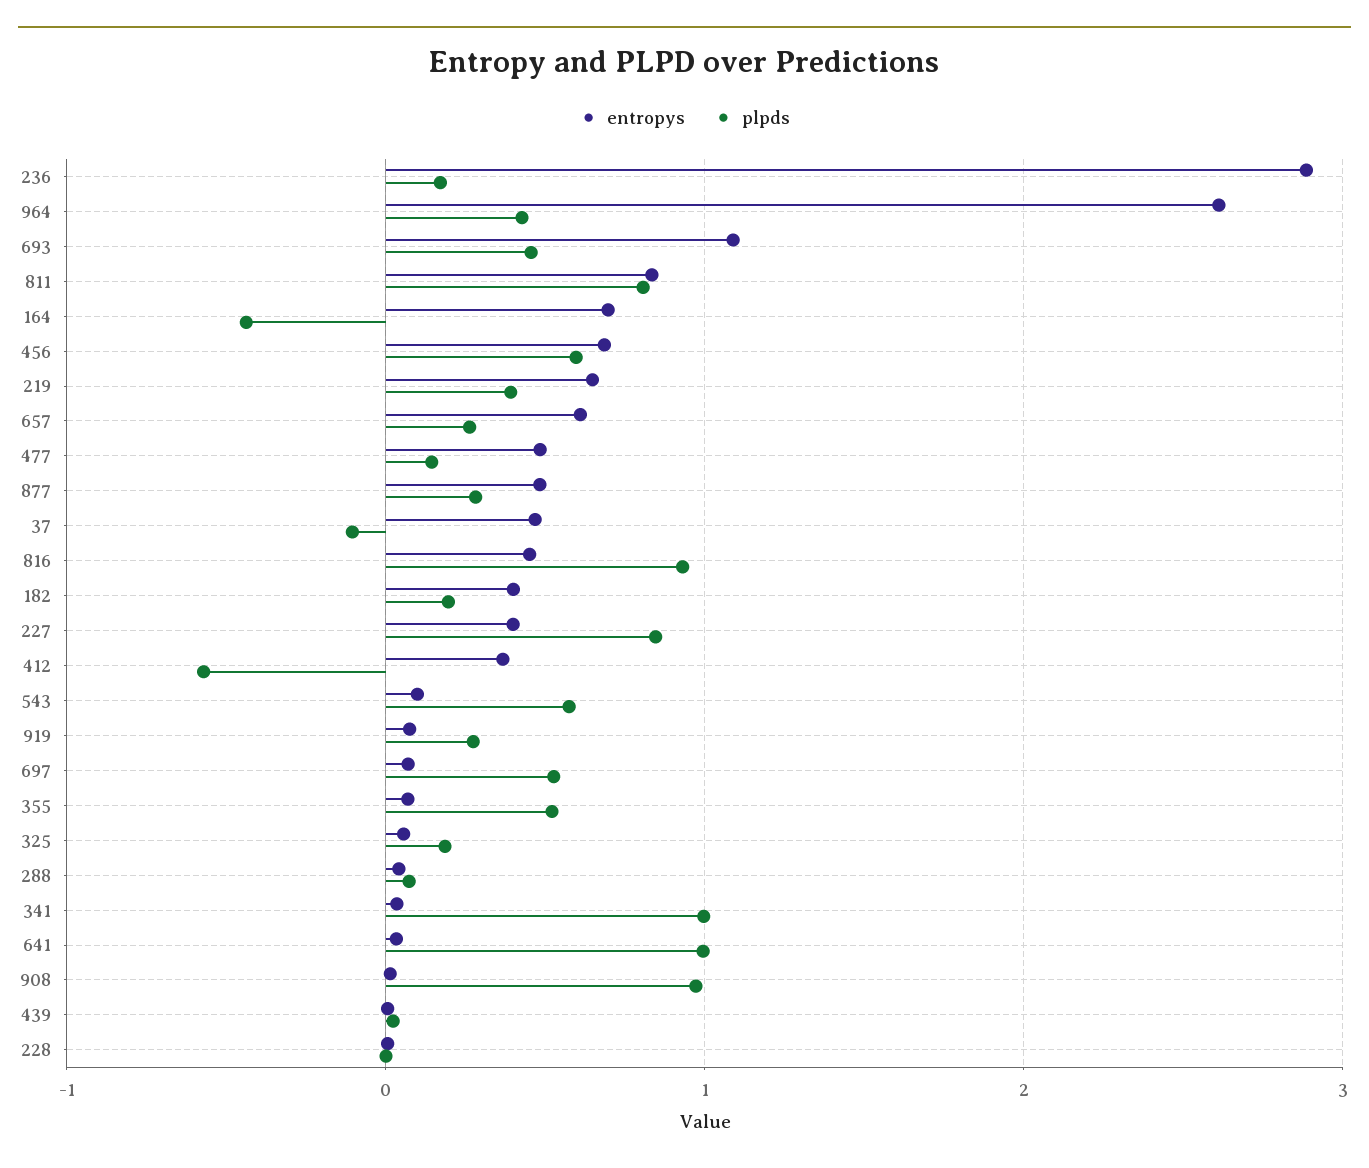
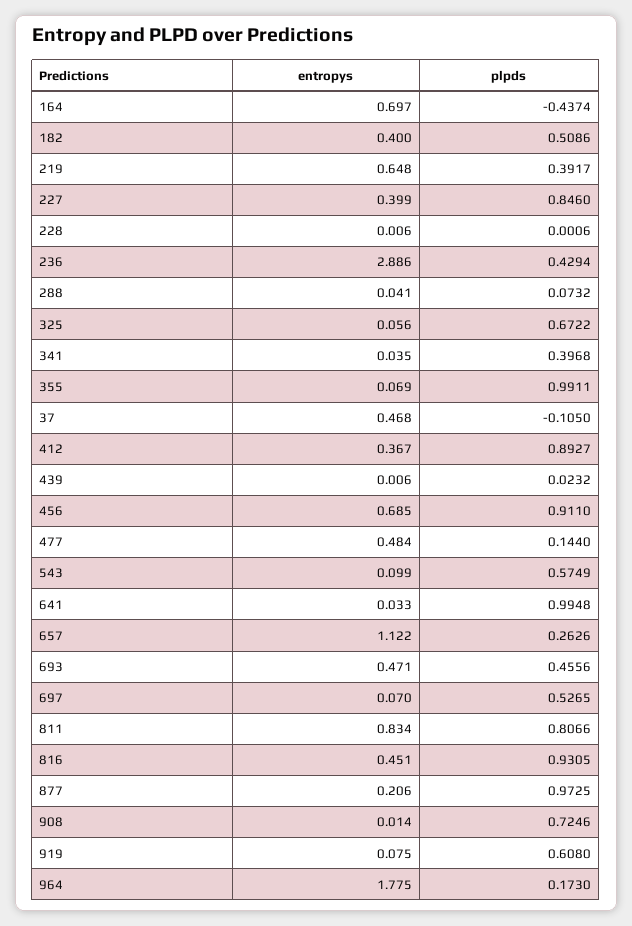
  {
    "entropys": {
      "236": 2.886,
-     "964": 2.6,
+     "964": 1.775,
-     "693": 1.1,
+     "693": 0.471,
      "811": 0.834,
      "164": 0.697,
      "456": 0.685,
      "219": 0.648,
-     "657": 0.6,
+     "657": 1.122,
      "477": 0.484,
-     "877": 0.5,
+     "877": 0.206,
      "37": 0.468,
      "816": 0.451,
      "182": 0.4,
      "227": 0.399,
      "412": 0.367,
      "543": 0.099,
      "919": 0.075,
      "697": 0.07,
      "355": 0.069,
      "325": 0.056,
      "288": 0.041,
      "341": 0.035,
      "641": 0.033,
      "908": 0.014,
      "439": 0.006,
      "228": 0.006
    },
    "plpds": {
-     "236": 0.2,
+     "236": 0.4294,
-     "964": 0.4,
+     "964": 0.173,
      "693": 0.4556,
      "811": 0.8066,
      "164": -0.4374,
-     "456": 0.6,
+     "456": 0.911,
      "219": 0.3917,
      "657": 0.2626,
      "477": 0.144,
-     "877": 0.3,
+     "877": 0.9725,
      "37": -0.105,
      "816": 0.9305,
-     "182": 0.2,
+     "182": 0.5086,
      "227": 0.846,
-     "412": -0.6,
+     "412": 0.8927,
      "543": 0.5749,
-     "919": 0.3,
+     "919": 0.608,
      "697": 0.5265,
-     "355": 0.5,
+     "355": 0.9911,
-     "325": 0.2,
+     "325": 0.6722,
      "288": 0.0732,
-     "341": 1,
+     "341": 0.3968,
      "641": 0.9948,
-     "908": 1,
+     "908": 0.7246,
      "439": 0.0232,
      "228": 0.0006
    }
  }

